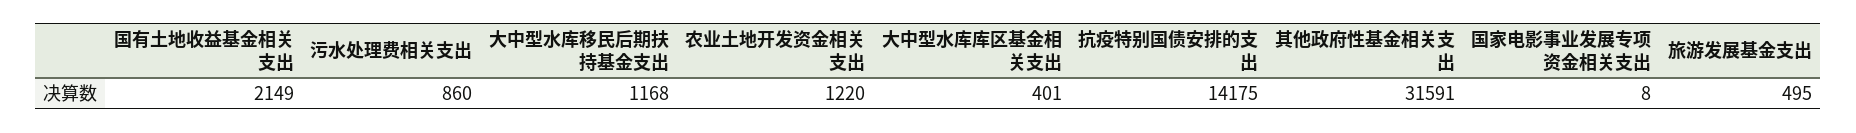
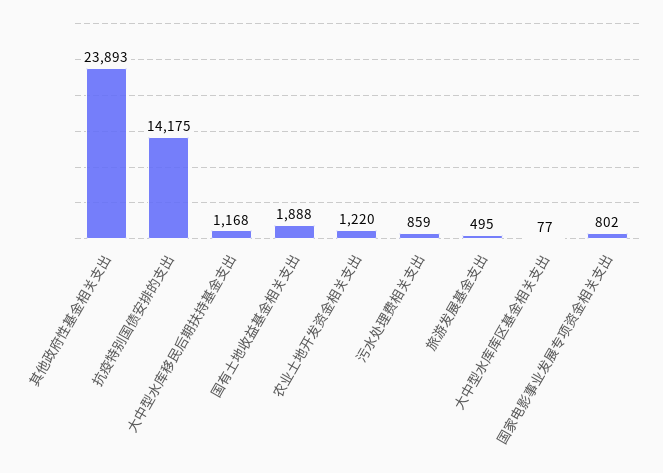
  {
-   "国有土地收益基金相关支出": 2149,
+   "国有土地收益基金相关支出": 1888,
-   "污水处理费相关支出": 860,
+   "污水处理费相关支出": 859,
    "大中型水库移民后期扶持基金支出": 1168,
    "农业土地开发资金相关支出": 1220,
-   "大中型水库库区基金相关支出": 401,
+   "大中型水库库区基金相关支出": 77,
    "抗疫特别国债安排的支出": 14175,
-   "其他政府性基金相关支出": 31591,
+   "其他政府性基金相关支出": 23893,
-   "国家电影事业发展专项资金相关支出": 8,
+   "国家电影事业发展专项资金相关支出": 802,
    "旅游发展基金支出": 495
  }

